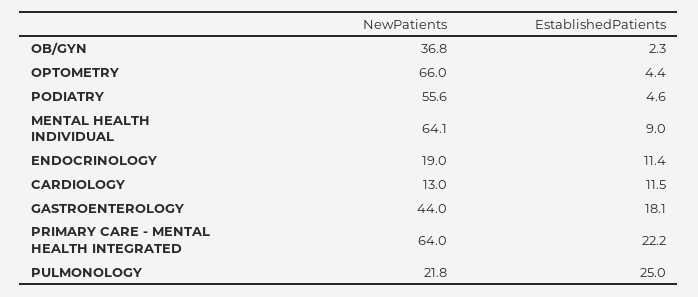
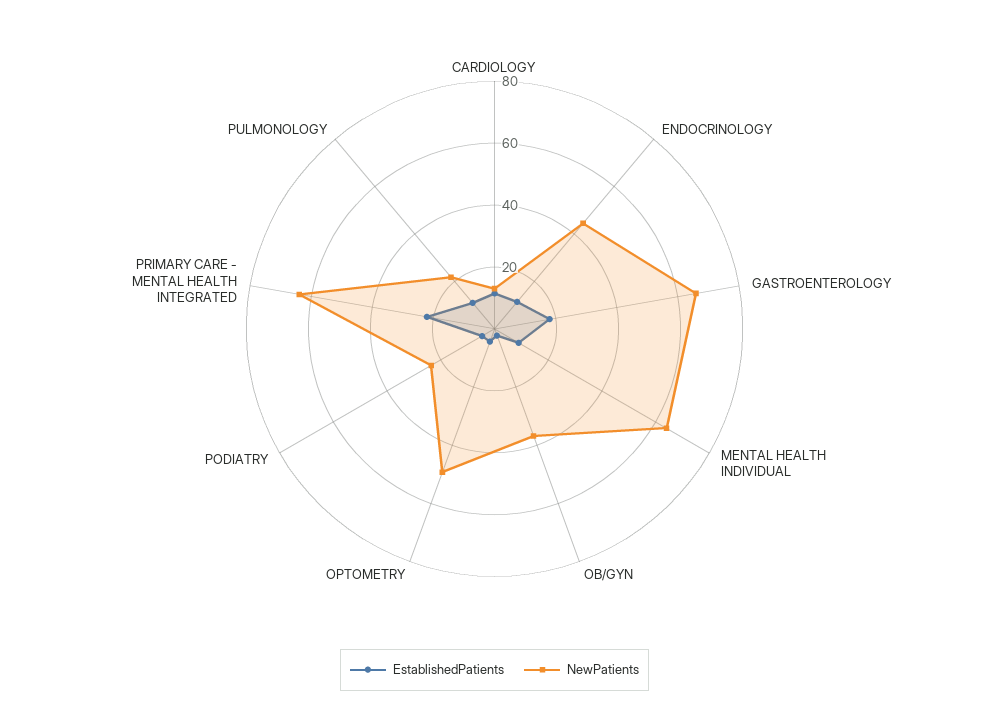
  {
    "NewPatients": {
      "OB/GYN": 36.8,
-     "OPTOMETRY": 66,
+     "OPTOMETRY": 50,
-     "PODIATRY": 55.6,
+     "PODIATRY": 25,
      "MENTAL HEALTH INDIVIDUAL": 64.1,
-     "ENDOCRINOLOGY": 19,
+     "ENDOCRINOLOGY": 45,
      "CARDIOLOGY": 13,
-     "GASTROENTEROLOGY": 44,
+     "GASTROENTEROLOGY": 65,
      "PRIMARY CARE - MENTAL HEALTH INTEGRATED": 64,
      "PULMONOLOGY": 21.8
    },
    "EstablishedPatients": {
      "OB/GYN": 2.3,
      "OPTOMETRY": 4.4,
      "PODIATRY": 4.6,
      "MENTAL HEALTH INDIVIDUAL": 9,
      "ENDOCRINOLOGY": 11.4,
      "CARDIOLOGY": 11.5,
      "GASTROENTEROLOGY": 18.1,
      "PRIMARY CARE - MENTAL HEALTH INTEGRATED": 22.2,
-     "PULMONOLOGY": 25
+     "PULMONOLOGY": 10
    }
  }

